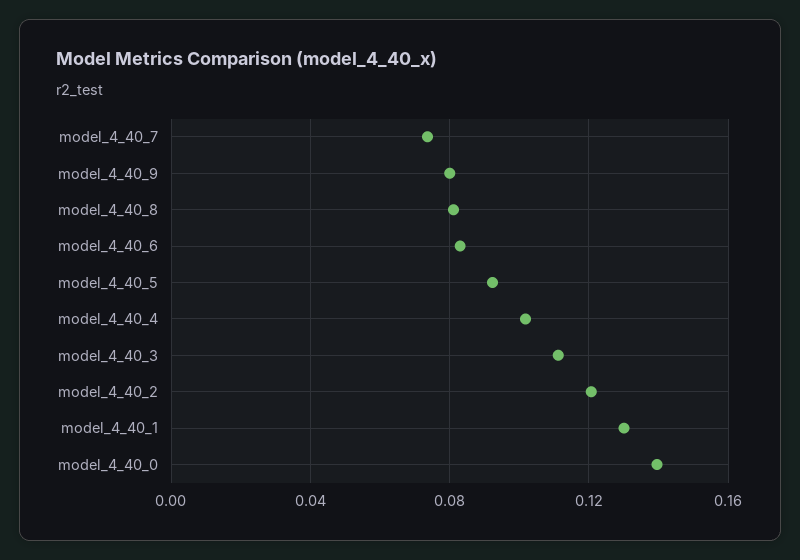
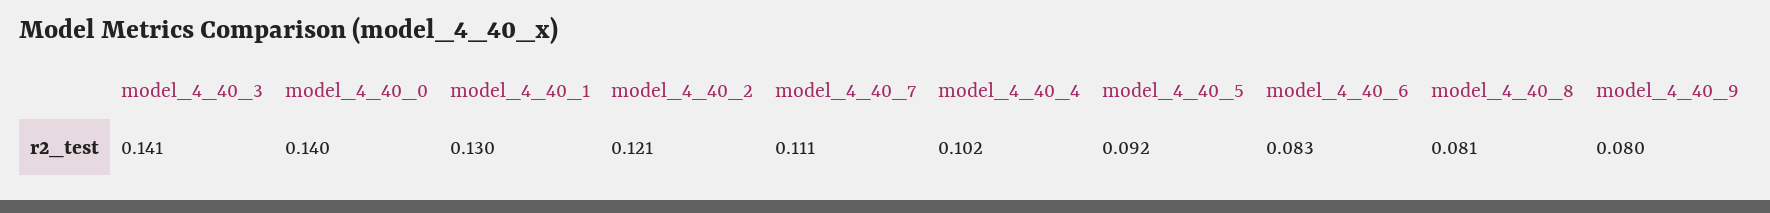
  {
-   "model_4_40_7": 0.075,
+   "model_4_40_7": 0.111,
    "model_4_40_9": 0.08,
    "model_4_40_8": 0.081,
    "model_4_40_6": 0.083,
    "model_4_40_5": 0.092,
    "model_4_40_4": 0.102,
-   "model_4_40_3": 0.11,
+   "model_4_40_3": 0.141,
    "model_4_40_2": 0.121,
    "model_4_40_1": 0.13,
    "model_4_40_0": 0.14
  }

